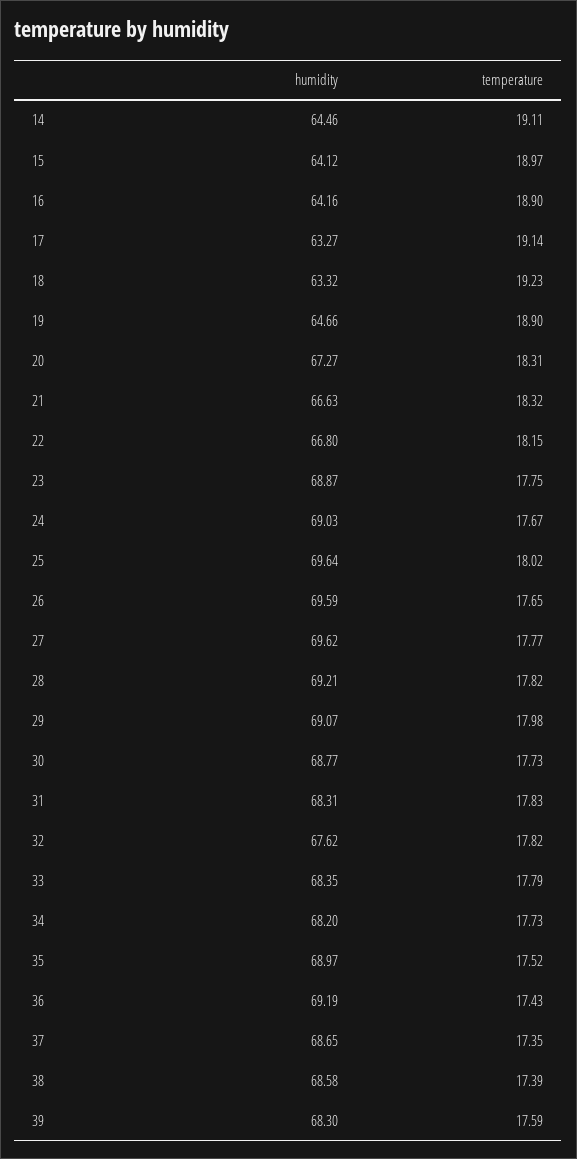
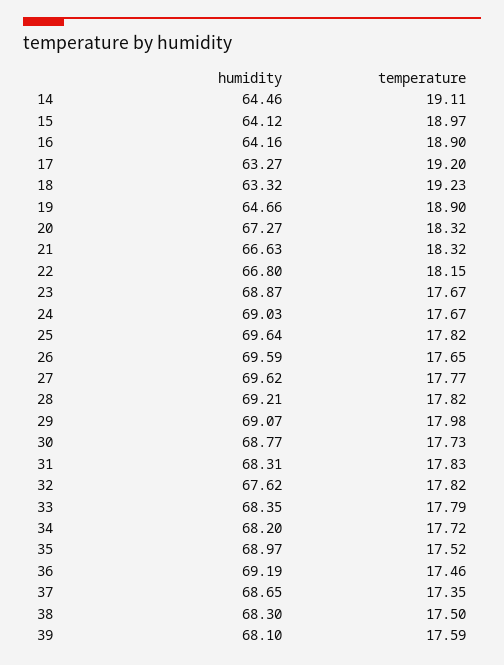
  {
    "humidity": {
      "14": 64.46,
      "15": 64.12,
      "16": 64.16,
      "17": 63.27,
      "18": 63.32,
      "19": 64.66,
      "20": 67.27,
      "21": 66.63,
      "22": 66.8,
      "23": 68.87,
      "24": 69.03,
      "25": 69.64,
      "26": 69.59,
      "27": 69.62,
      "28": 69.21,
      "29": 69.07,
      "30": 68.77,
      "31": 68.31,
      "32": 67.62,
      "33": 68.35,
      "34": 68.2,
      "35": 68.97,
      "36": 69.19,
      "37": 68.65,
-     "38": 68.58,
+     "38": 68.3,
-     "39": 68.3
+     "39": 68.1
    },
    "temperature": {
      "14": 19.11,
      "15": 18.97,
      "16": 18.9,
-     "17": 19.14,
+     "17": 19.2,
      "18": 19.23,
      "19": 18.9,
-     "20": 18.31,
+     "20": 18.32,
      "21": 18.32,
      "22": 18.15,
-     "23": 17.75,
+     "23": 17.67,
      "24": 17.67,
-     "25": 18.02,
+     "25": 17.82,
      "26": 17.65,
      "27": 17.77,
      "28": 17.82,
      "29": 17.98,
      "30": 17.73,
      "31": 17.83,
      "32": 17.82,
      "33": 17.79,
-     "34": 17.73,
+     "34": 17.72,
      "35": 17.52,
-     "36": 17.43,
+     "36": 17.46,
      "37": 17.35,
-     "38": 17.39,
+     "38": 17.5,
      "39": 17.59
    }
  }

